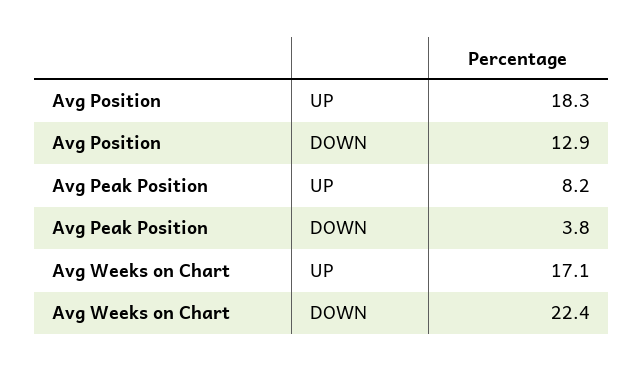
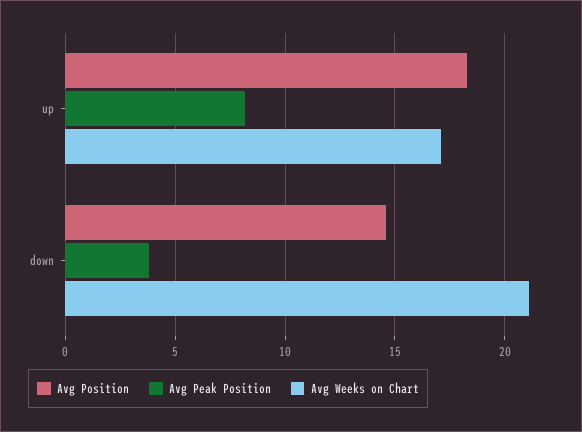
  {
    "Avg Position": {
      "UP": 18.3,
-     "DOWN": 12.9
+     "DOWN": 14.5
    },
    "Avg Peak Position": {
      "UP": 8.2,
      "DOWN": 3.8
    },
    "Avg Weeks on Chart": {
      "UP": 17.1,
-     "DOWN": 22.4
+     "DOWN": 21
    }
  }

